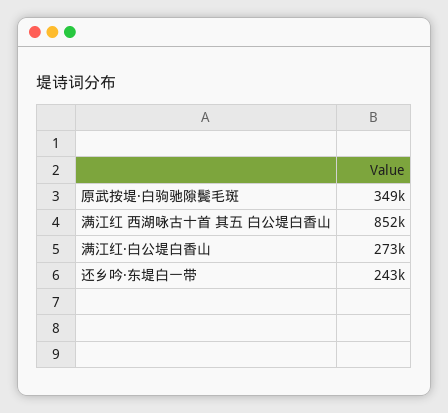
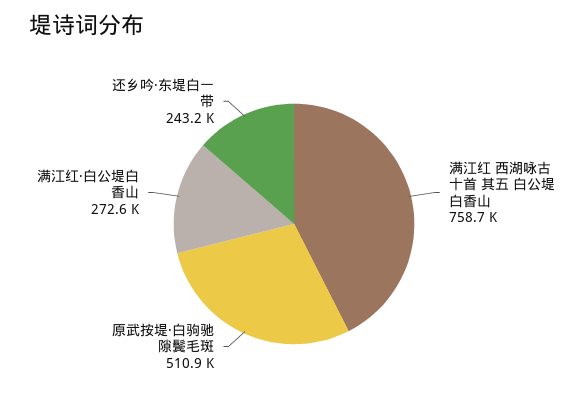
  {
-   "原武按堤·白驹驰隙鬓毛斑": 349000,
+   "原武按堤·白驹驰隙鬓毛斑": 510900,
-   "满江红 西湖咏古十首 其五 白公堤白香山": 852000,
+   "满江红 西湖咏古十首 其五 白公堤白香山": 758700,
    "满江红·白公堤白香山": 272600,
    "还乡吟·东堤白一带": 243200
  }

